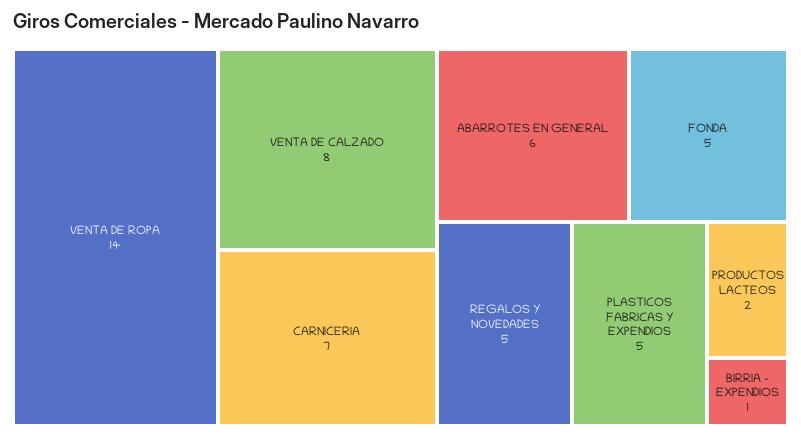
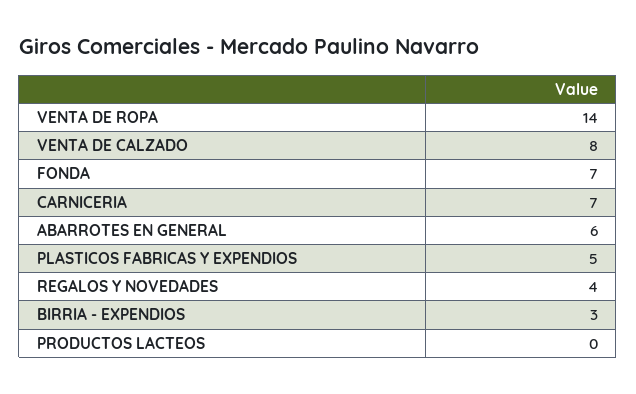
  {
    "VENTA DE ROPA": 14,
    "VENTA DE CALZADO": 8,
    "CARNICERIA": 7,
    "ABARROTES EN GENERAL": 6,
-   "FONDA": 5,
+   "FONDA": 7,
-   "REGALOS Y NOVEDADES": 5,
+   "REGALOS Y NOVEDADES": 4,
    "PLASTICOS FABRICAS Y EXPENDIOS": 5,
-   "PRODUCTOS LACTEOS": 2,
+   "PRODUCTOS LACTEOS": 0,
-   "BIRRIA - EXPENDIOS": 1
+   "BIRRIA - EXPENDIOS": 3
  }

